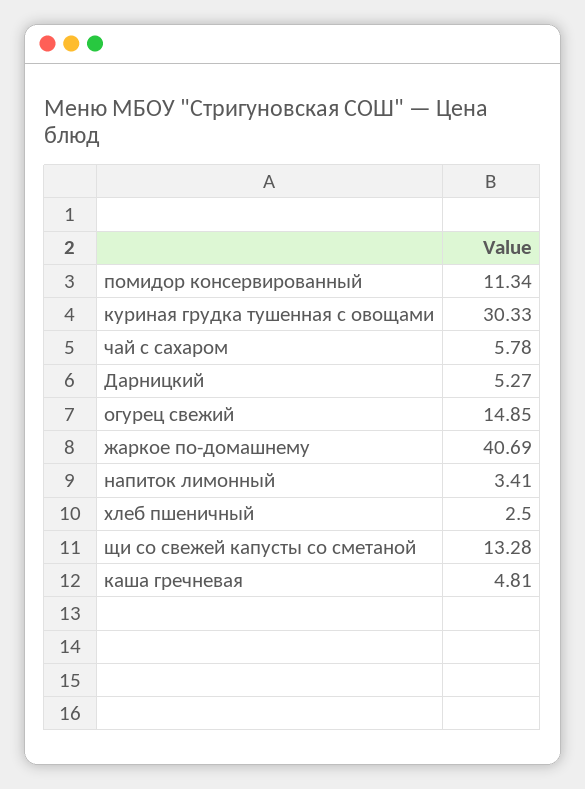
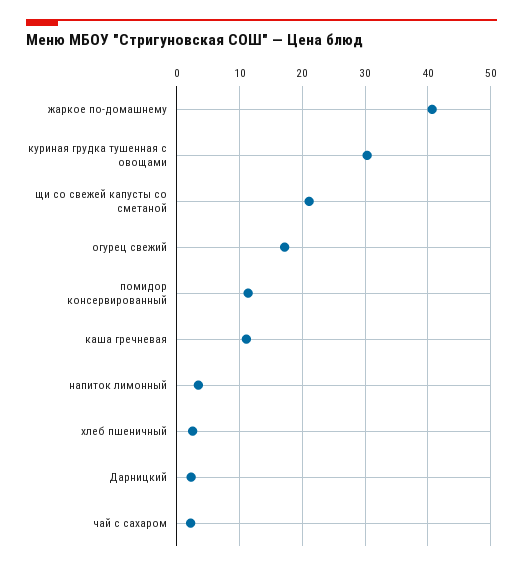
  {
    "помидор консервированный": 11.34,
    "куриная грудка тушенная с овощами": 30.33,
-   "чай с сахаром": 5.78,
+   "чай с сахаром": 2,
-   "Дарницкий": 5.27,
+   "Дарницкий": 2,
-   "огурец свежий": 14.85,
+   "огурец свежий": 17,
    "жаркое по-домашнему": 40.69,
    "напиток лимонный": 3.41,
    "хлеб пшеничный": 2.5,
-   "щи со свежей капусты со сметаной": 13.28,
+   "щи со свежей капусты со сметаной": 21,
-   "каша гречневая": 4.81
+   "каша гречневая": 11
  }

